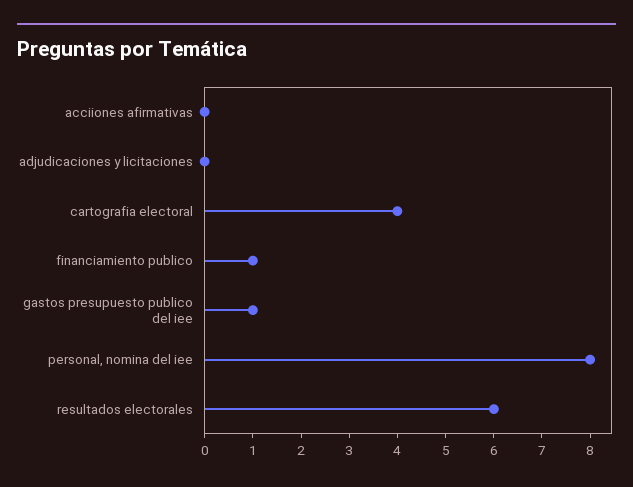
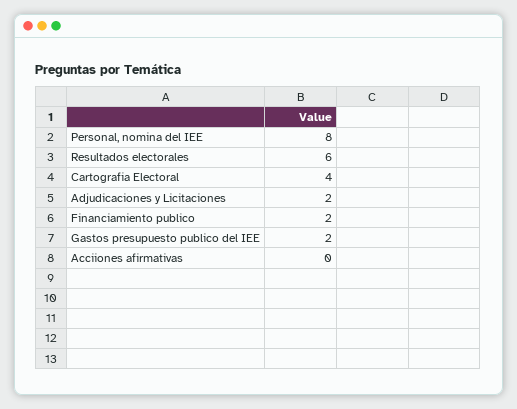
  {
    "acciiones afirmativas": 0,
-   "adjudicaciones y licitaciones": 0,
+   "adjudicaciones y licitaciones": 2,
    "cartografia electoral": 4,
-   "financiamiento publico": 1,
+   "financiamiento publico": 2,
-   "gastos presupuesto publico del iee": 1,
+   "gastos presupuesto publico del iee": 2,
    "personal, nomina del iee": 8,
    "resultados electorales": 6
  }

